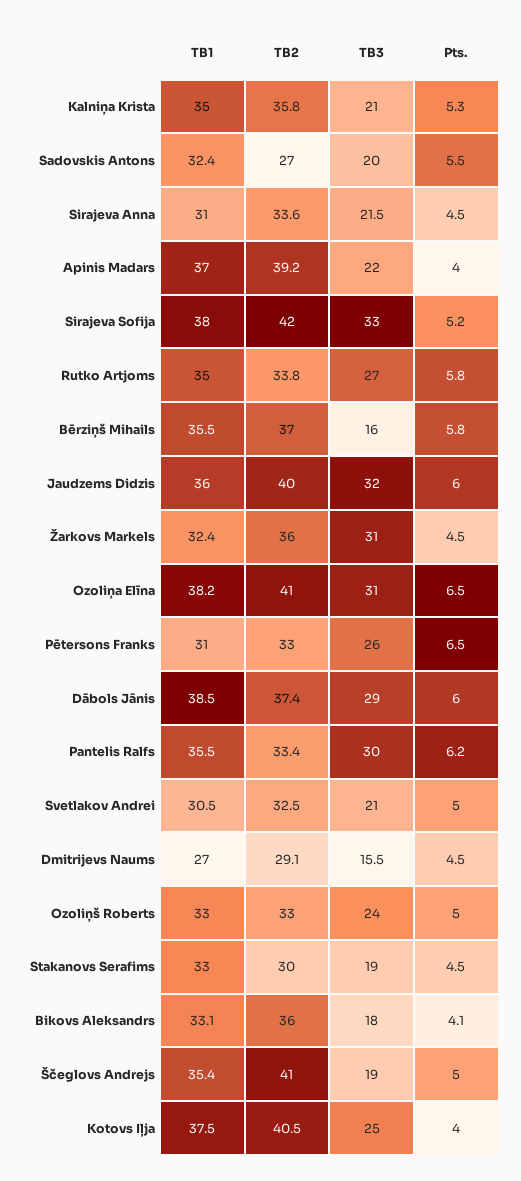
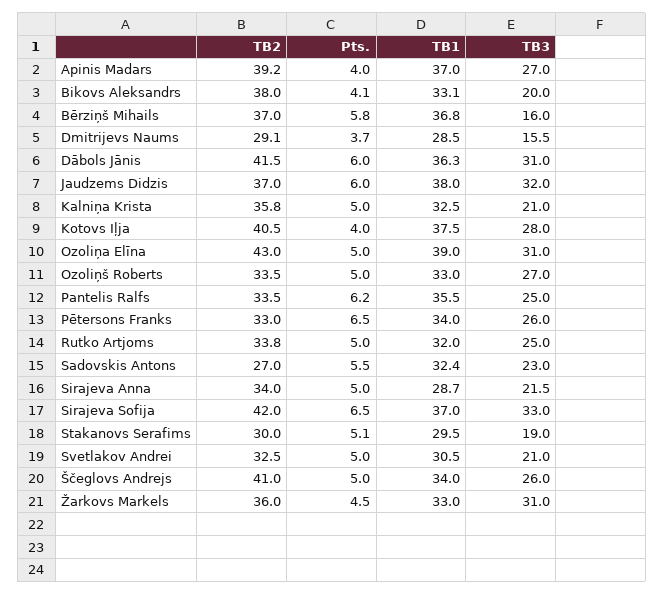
  {
    "TB1": {
-     "Kalniņa Krista": 35,
+     "Kalniņa Krista": 32.5,
      "Sadovskis Antons": 32.4,
-     "Sirajeva Anna": 31,
+     "Sirajeva Anna": 28.7,
      "Apinis Madars": 37,
-     "Sirajeva Sofija": 38,
+     "Sirajeva Sofija": 37,
-     "Rutko Artjoms": 35,
+     "Rutko Artjoms": 32,
-     "Bērziņš Mihails": 35.5,
+     "Bērziņš Mihails": 36.8,
-     "Jaudzems Didzis": 36,
+     "Jaudzems Didzis": 38,
-     "Žarkovs Markels": 32.4,
+     "Žarkovs Markels": 33,
-     "Ozoliņa Elīna": 38.2,
+     "Ozoliņa Elīna": 39,
-     "Pētersons Franks": 31,
+     "Pētersons Franks": 34,
-     "Dābols Jānis": 38.5,
+     "Dābols Jānis": 36.3,
      "Pantelis Ralfs": 35.5,
      "Svetlakov Andrei": 30.5,
-     "Dmitrijevs Naums": 27,
+     "Dmitrijevs Naums": 28.5,
      "Ozoliņš Roberts": 33,
-     "Stakanovs Serafims": 33,
+     "Stakanovs Serafims": 29.5,
      "Bikovs Aleksandrs": 33.1,
-     "Ščeglovs Andrejs": 35.4,
+     "Ščeglovs Andrejs": 34,
      "Kotovs Iļja": 37.5
    },
    "TB2": {
      "Kalniņa Krista": 35.8,
      "Sadovskis Antons": 27,
-     "Sirajeva Anna": 33.6,
+     "Sirajeva Anna": 34,
      "Apinis Madars": 39.2,
      "Sirajeva Sofija": 42,
      "Rutko Artjoms": 33.8,
      "Bērziņš Mihails": 37,
-     "Jaudzems Didzis": 40,
+     "Jaudzems Didzis": 37,
      "Žarkovs Markels": 36,
-     "Ozoliņa Elīna": 41,
+     "Ozoliņa Elīna": 43,
      "Pētersons Franks": 33,
-     "Dābols Jānis": 37.4,
+     "Dābols Jānis": 41.5,
-     "Pantelis Ralfs": 33.4,
+     "Pantelis Ralfs": 33.5,
      "Svetlakov Andrei": 32.5,
      "Dmitrijevs Naums": 29.1,
-     "Ozoliņš Roberts": 33,
+     "Ozoliņš Roberts": 33.5,
      "Stakanovs Serafims": 30,
-     "Bikovs Aleksandrs": 36,
+     "Bikovs Aleksandrs": 38,
      "Ščeglovs Andrejs": 41,
      "Kotovs Iļja": 40.5
    },
    "TB3": {
      "Kalniņa Krista": 21,
-     "Sadovskis Antons": 20,
+     "Sadovskis Antons": 23,
      "Sirajeva Anna": 21.5,
-     "Apinis Madars": 22,
+     "Apinis Madars": 27,
      "Sirajeva Sofija": 33,
-     "Rutko Artjoms": 27,
+     "Rutko Artjoms": 25,
      "Bērziņš Mihails": 16,
      "Jaudzems Didzis": 32,
      "Žarkovs Markels": 31,
      "Ozoliņa Elīna": 31,
      "Pētersons Franks": 26,
-     "Dābols Jānis": 29,
+     "Dābols Jānis": 31,
-     "Pantelis Ralfs": 30,
+     "Pantelis Ralfs": 25,
      "Svetlakov Andrei": 21,
      "Dmitrijevs Naums": 15.5,
-     "Ozoliņš Roberts": 24,
+     "Ozoliņš Roberts": 27,
      "Stakanovs Serafims": 19,
-     "Bikovs Aleksandrs": 18,
+     "Bikovs Aleksandrs": 20,
-     "Ščeglovs Andrejs": 19,
+     "Ščeglovs Andrejs": 26,
-     "Kotovs Iļja": 25
+     "Kotovs Iļja": 28
    },
    "Pts.": {
-     "Kalniņa Krista": 5.3,
+     "Kalniņa Krista": 5,
      "Sadovskis Antons": 5.5,
-     "Sirajeva Anna": 4.5,
+     "Sirajeva Anna": 5,
      "Apinis Madars": 4,
-     "Sirajeva Sofija": 5.2,
+     "Sirajeva Sofija": 6.5,
-     "Rutko Artjoms": 5.8,
+     "Rutko Artjoms": 5,
      "Bērziņš Mihails": 5.8,
      "Jaudzems Didzis": 6,
      "Žarkovs Markels": 4.5,
-     "Ozoliņa Elīna": 6.5,
+     "Ozoliņa Elīna": 5,
      "Pētersons Franks": 6.5,
      "Dābols Jānis": 6,
      "Pantelis Ralfs": 6.2,
      "Svetlakov Andrei": 5,
-     "Dmitrijevs Naums": 4.5,
+     "Dmitrijevs Naums": 3.7,
      "Ozoliņš Roberts": 5,
-     "Stakanovs Serafims": 4.5,
+     "Stakanovs Serafims": 5.1,
      "Bikovs Aleksandrs": 4.1,
      "Ščeglovs Andrejs": 5,
      "Kotovs Iļja": 4
    }
  }

